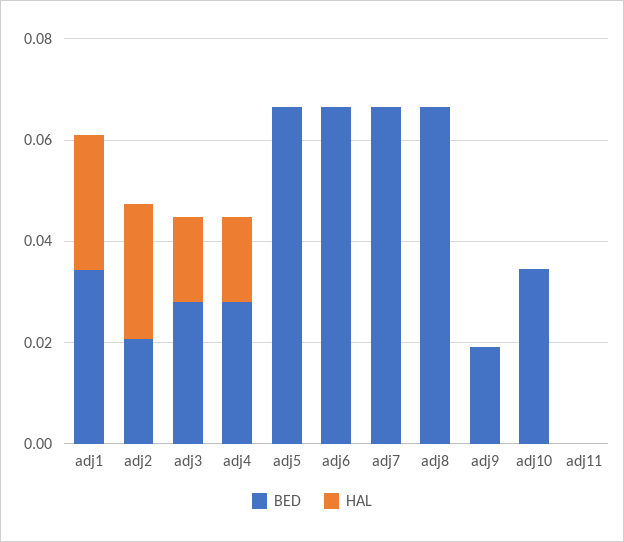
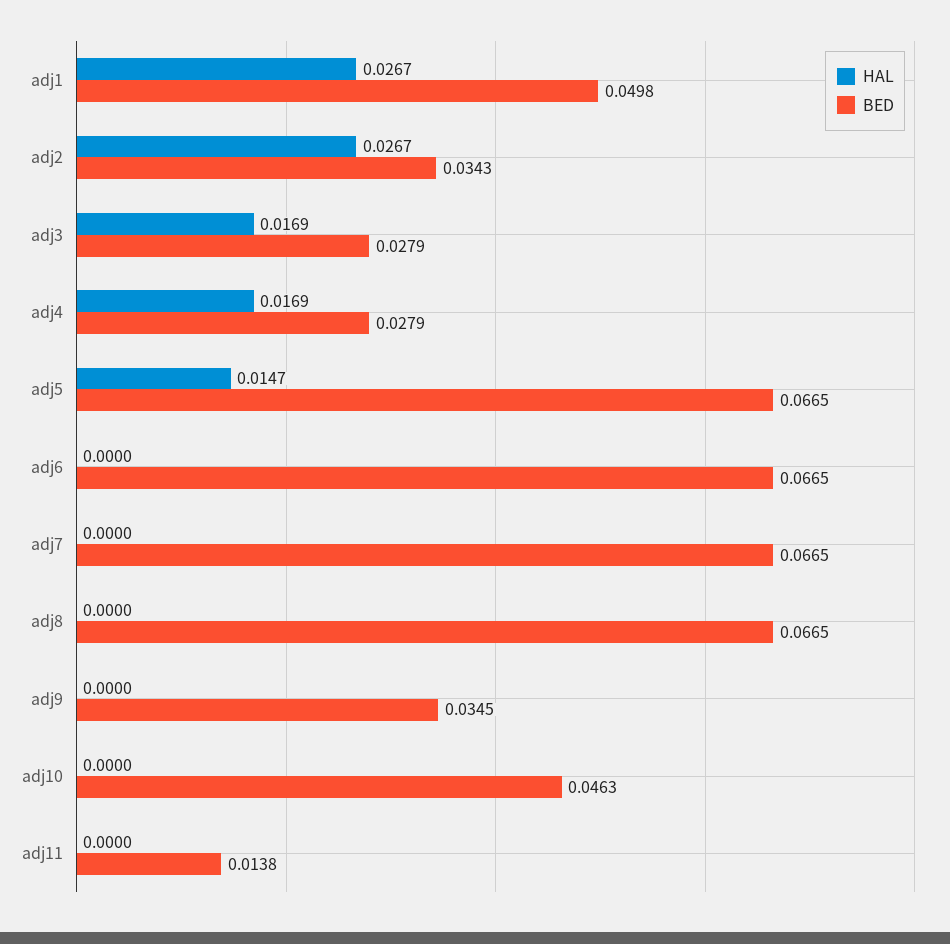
  {
    "BED": {
-     "adj1": 0.035,
+     "adj1": 0.0498,
-     "adj2": 0.02,
+     "adj2": 0.0343,
      "adj3": 0.0279,
      "adj4": 0.0279,
      "adj5": 0.0665,
      "adj6": 0.0665,
      "adj7": 0.0665,
      "adj8": 0.0665,
-     "adj9": 0.02,
+     "adj9": 0.0345,
-     "adj10": 0.035,
+     "adj10": 0.0463,
-     "adj11": 0
+     "adj11": 0.0138
    },
    "HAL": {
      "adj1": 0.0267,
      "adj2": 0.0267,
      "adj3": 0.0169,
      "adj4": 0.0169,
-     "adj5": 0,
+     "adj5": 0.0147,
      "adj6": 0,
      "adj7": 0,
      "adj8": 0,
      "adj9": 0,
      "adj10": 0,
      "adj11": 0
    }
  }

